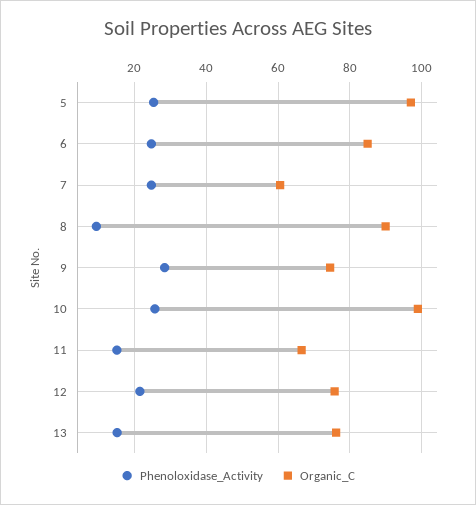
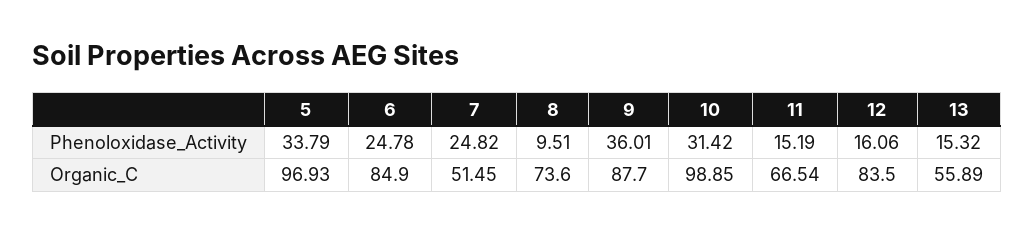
  {
    "Phenoloxidase_Activity": {
-     "5": 26,
+     "5": 33.79,
      "6": 24.78,
      "7": 24.82,
      "8": 9.51,
-     "9": 28,
+     "9": 36.01,
-     "10": 26,
+     "10": 31.42,
      "11": 15.19,
-     "12": 22,
+     "12": 16.06,
      "13": 15.32
    },
    "Organic_C": {
      "5": 96.93,
      "6": 84.9,
-     "7": 60,
+     "7": 51.45,
-     "8": 90,
+     "8": 73.6,
-     "9": 74,
+     "9": 87.7,
      "10": 98.85,
      "11": 66.54,
-     "12": 76,
+     "12": 83.5,
-     "13": 76
+     "13": 55.89
    }
  }

